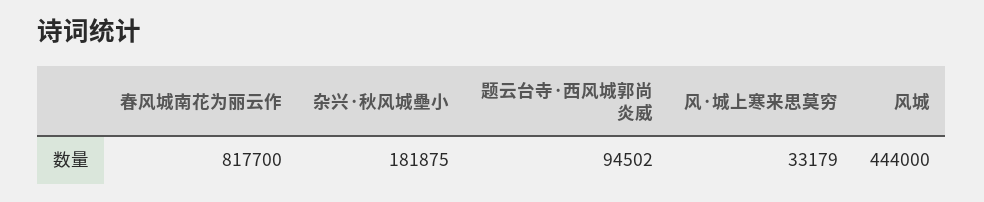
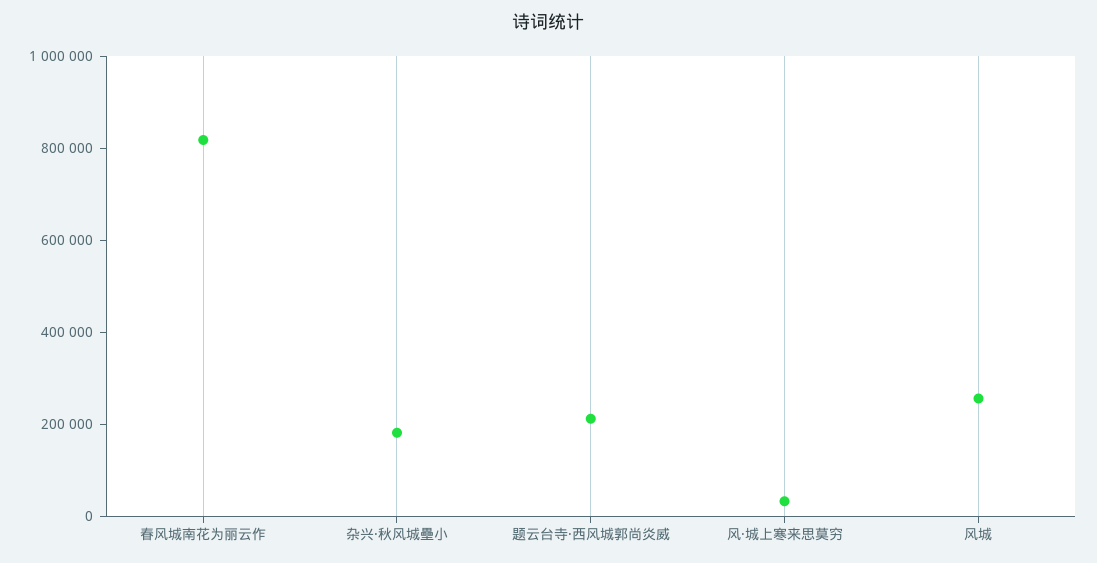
  {
    "春风城南花为丽云作": 817700,
    "杂兴·秋风城壘小": 181875,
-   "题云台寺·西风城郭尚炎威": 94502,
+   "题云台寺·西风城郭尚炎威": 200000,
    "风·城上寒来思莫穷": 33179,
-   "风城": 444000
+   "风城": 250000
  }

